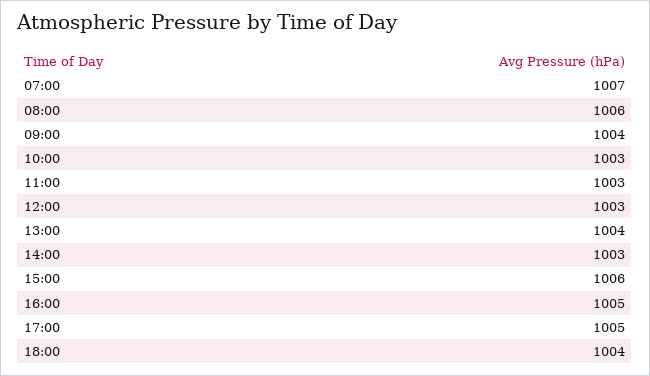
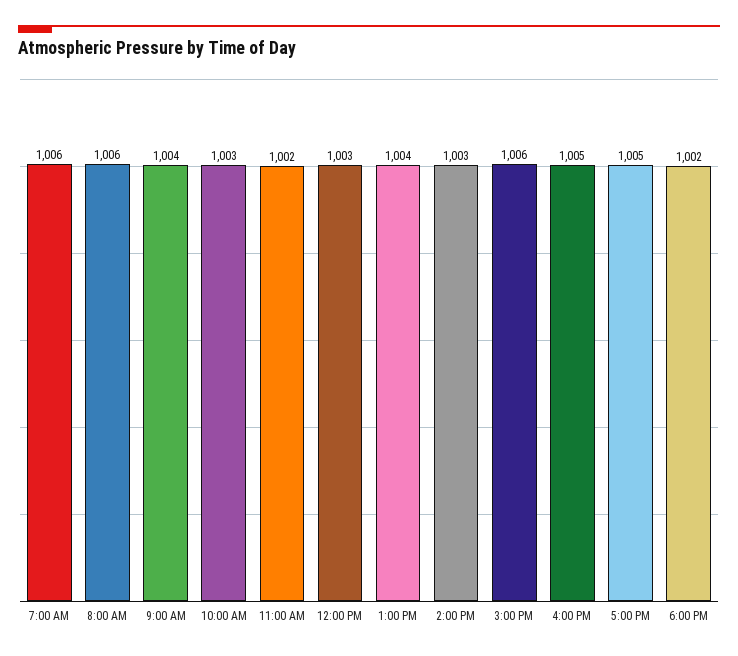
  {
-   "07:00": 1007,
+   "07:00": 1006,
    "08:00": 1006,
    "09:00": 1004,
    "10:00": 1003,
-   "11:00": 1003,
+   "11:00": 1002,
    "12:00": 1003,
    "13:00": 1004,
    "14:00": 1003,
    "15:00": 1006,
    "16:00": 1005,
    "17:00": 1005,
-   "18:00": 1004
+   "18:00": 1002
  }

